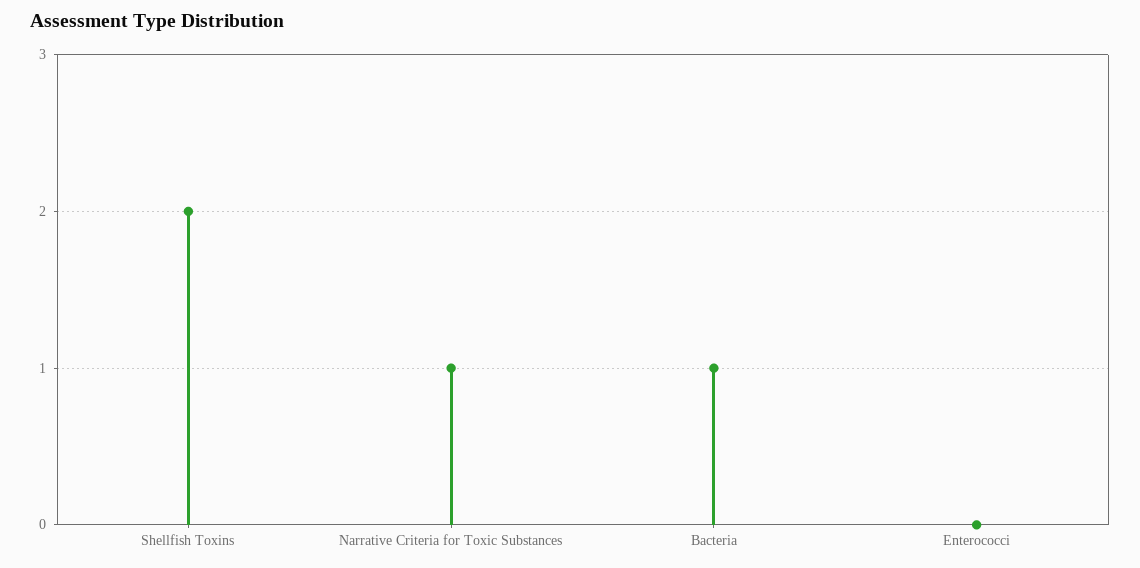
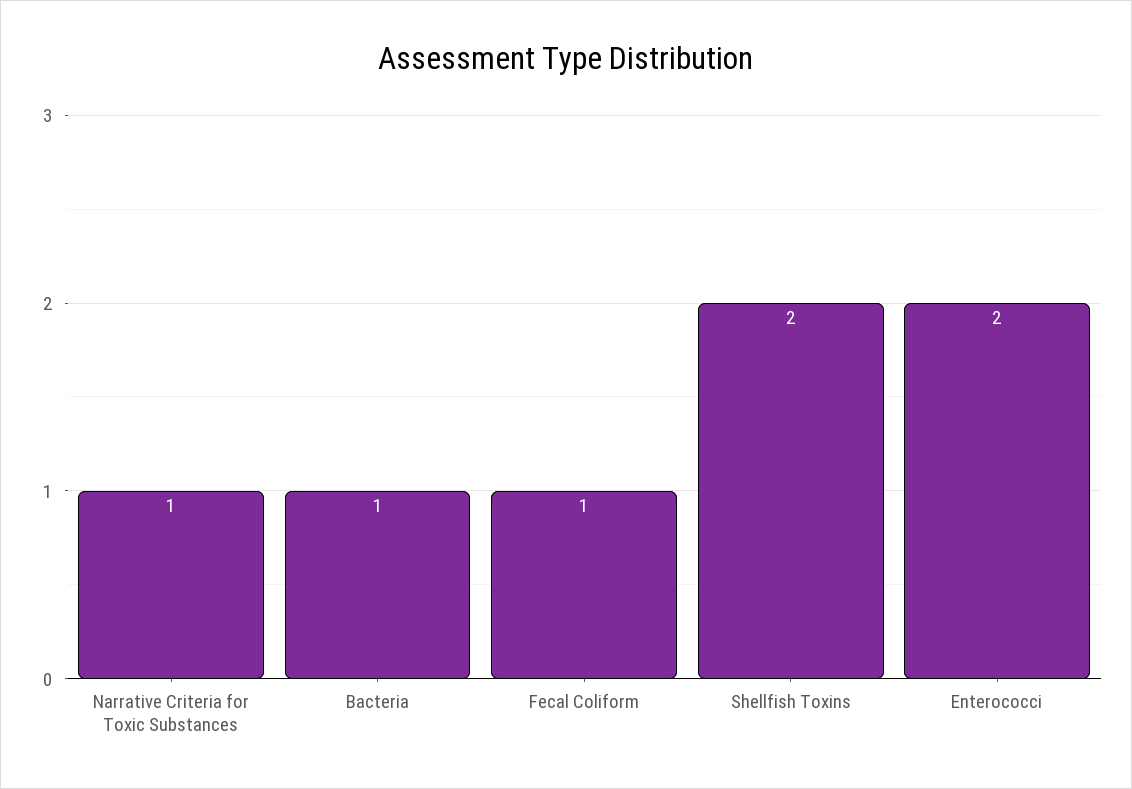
  {
    "Shellfish Toxins": 2,
    "Narrative Criteria for Toxic Substances": 1,
    "Bacteria": 1,
-   "Enterococci": 0
+   "Enterococci": 2,
+   "Fecal Coliform": 1
  }

